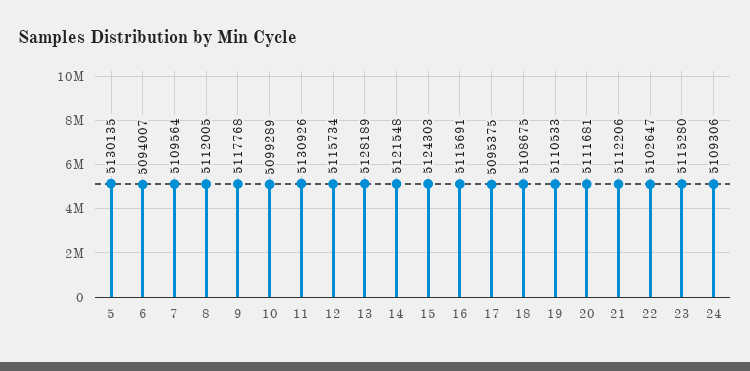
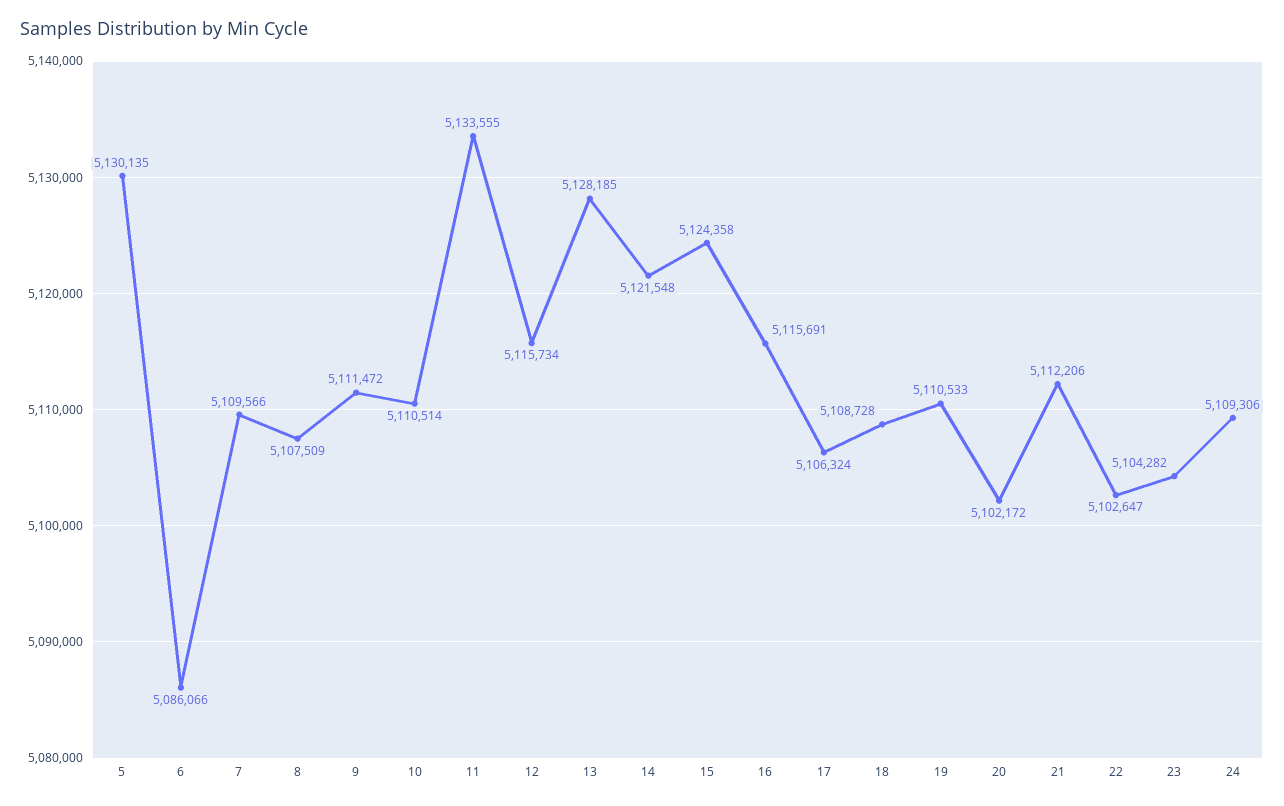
  {
    "5": 5130135,
-   "6": 5094007,
+   "6": 5086066,
-   "7": 5109564,
+   "7": 5109566,
-   "8": 5112005,
+   "8": 5107509,
-   "9": 5117768,
+   "9": 5111472,
-   "10": 5099289,
+   "10": 5110514,
-   "11": 5130926,
+   "11": 5133555,
    "12": 5115734,
-   "13": 5128189,
+   "13": 5128185,
    "14": 5121548,
-   "15": 5124303,
+   "15": 5124358,
    "16": 5115691,
-   "17": 5095375,
+   "17": 5106324,
-   "18": 5108675,
+   "18": 5108728,
    "19": 5110533,
-   "20": 5111681,
+   "20": 5102172,
    "21": 5112206,
    "22": 5102647,
-   "23": 5115280,
+   "23": 5104282,
    "24": 5109306
  }

